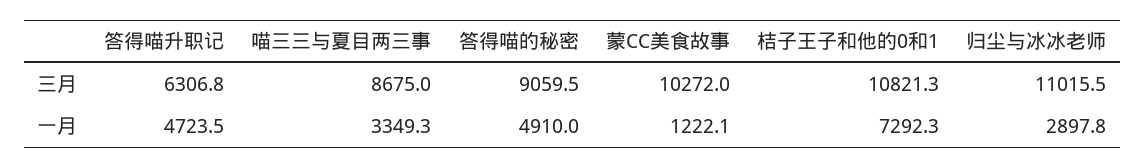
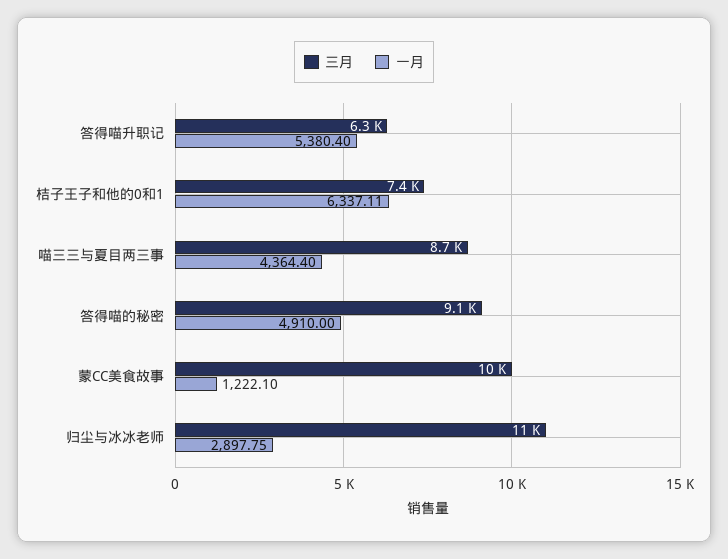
  {
    "三月": {
      "答得喵升职记": 6306.8,
      "喵三三与夏目两三事": 8675,
      "答得喵的秘密": 9059.5,
      "蒙CC美食故事": 10272,
-     "桔子王子和他的0和1": 10821.3,
+     "桔子王子和他的0和1": 7400,
      "归尘与冰冰老师": 11015.5
    },
    "一月": {
-     "答得喵升职记": 4723.5,
+     "答得喵升职记": 5380.4,
-     "喵三三与夏目两三事": 3349.3,
+     "喵三三与夏目两三事": 4364.4,
      "答得喵的秘密": 4910,
      "蒙CC美食故事": 1222.1,
-     "桔子王子和他的0和1": 7292.3,
+     "桔子王子和他的0和1": 6337.11,
      "归尘与冰冰老师": 2897.75
    }
  }

